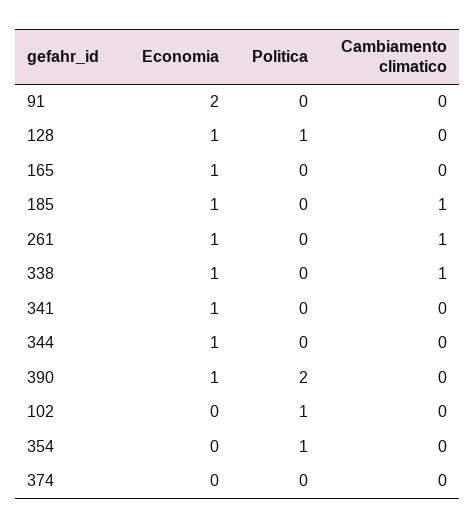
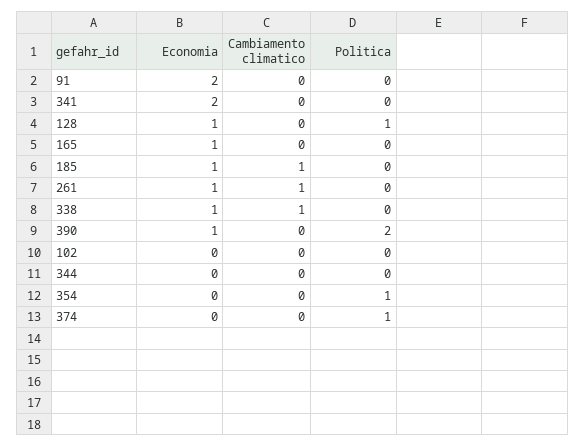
  {
    "Economia": {
      "91": 2,
      "128": 1,
      "165": 1,
      "185": 1,
      "261": 1,
      "338": 1,
-     "341": 1,
+     "341": 2,
-     "344": 1,
+     "344": 0,
      "390": 1,
      "102": 0,
      "354": 0,
      "374": 0
    },
    "Politica": {
      "91": 0,
      "128": 1,
      "165": 0,
      "185": 0,
      "261": 0,
      "338": 0,
      "341": 0,
      "344": 0,
      "390": 2,
-     "102": 1,
+     "102": 0,
      "354": 1,
-     "374": 0
+     "374": 1
    },
    "Cambiamento climatico": {
      "91": 0,
      "128": 0,
      "165": 0,
      "185": 1,
      "261": 1,
      "338": 1,
      "341": 0,
      "344": 0,
      "390": 0,
      "102": 0,
      "354": 0,
      "374": 0
    }
  }

